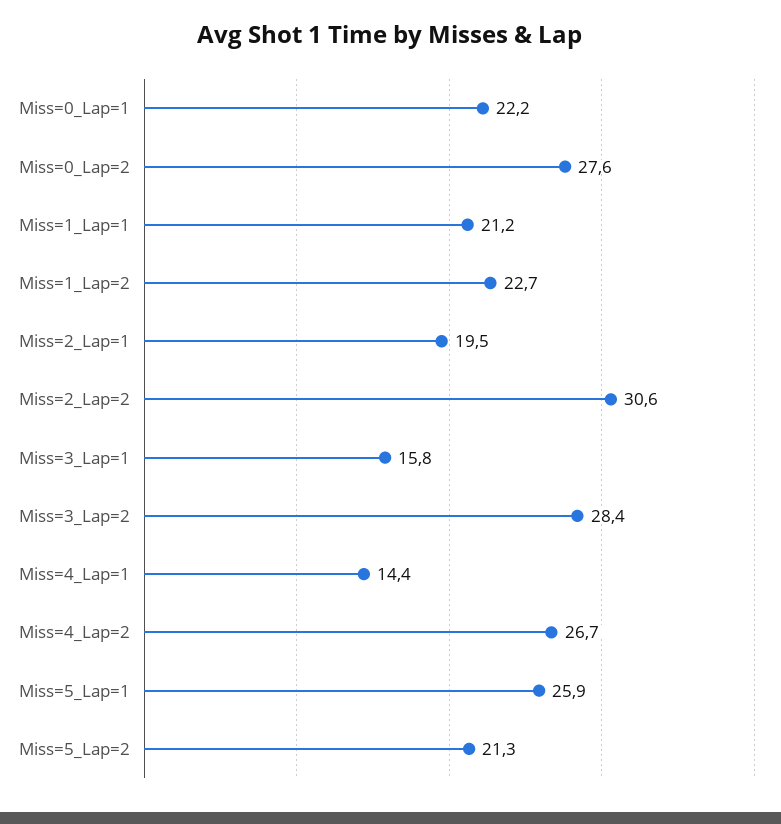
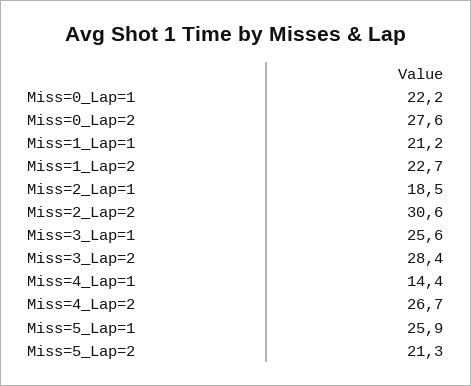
  {
    "Miss=0_Lap=1": 22.2,
    "Miss=0_Lap=2": 27.6,
    "Miss=1_Lap=1": 21.2,
    "Miss=1_Lap=2": 22.7,
-   "Miss=2_Lap=1": 19.5,
+   "Miss=2_Lap=1": 18.5,
    "Miss=2_Lap=2": 30.6,
-   "Miss=3_Lap=1": 15.8,
+   "Miss=3_Lap=1": 25.6,
    "Miss=3_Lap=2": 28.4,
    "Miss=4_Lap=1": 14.4,
    "Miss=4_Lap=2": 26.7,
    "Miss=5_Lap=1": 25.9,
    "Miss=5_Lap=2": 21.3
  }

